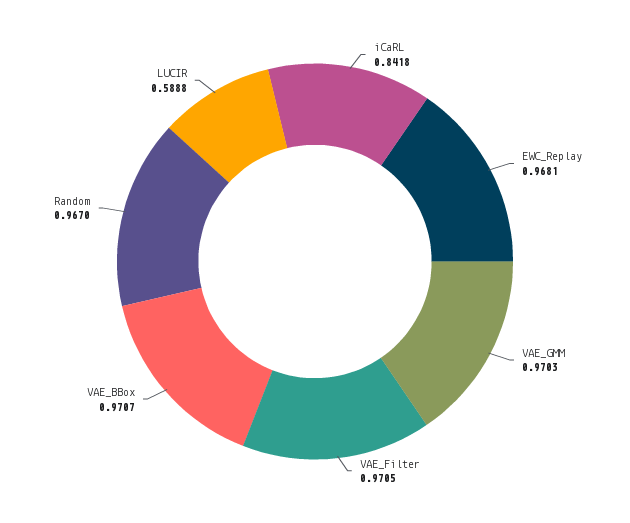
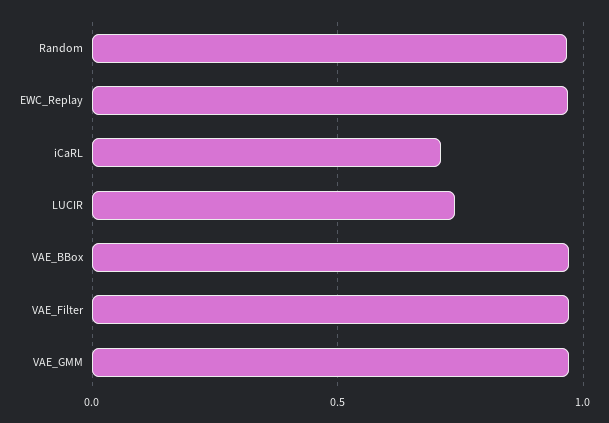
  {
-   "iCaRL": 0.8418,
+   "iCaRL": 0.7,
    "EWC_Replay": 0.9681,
    "VAE_GMM": 0.9703,
    "VAE_Filter": 0.9705,
    "VAE_BBox": 0.9707,
    "Random": 0.967,
-   "LUCIR": 0.5888
+   "LUCIR": 0.75
  }

